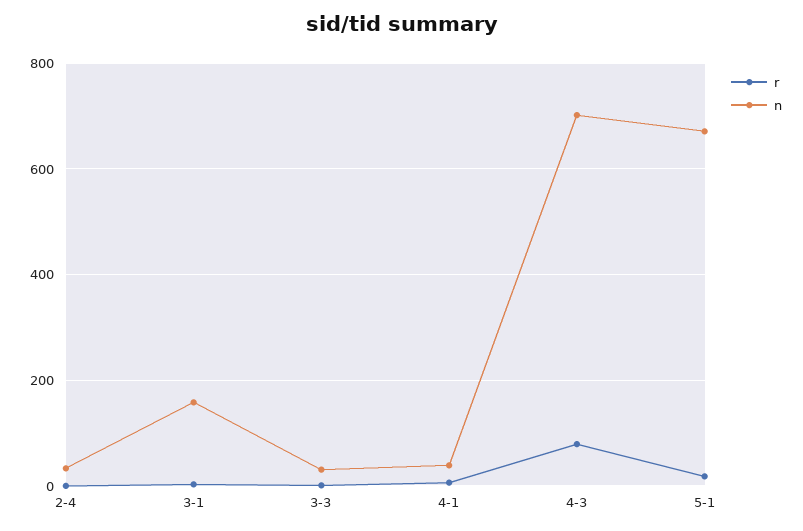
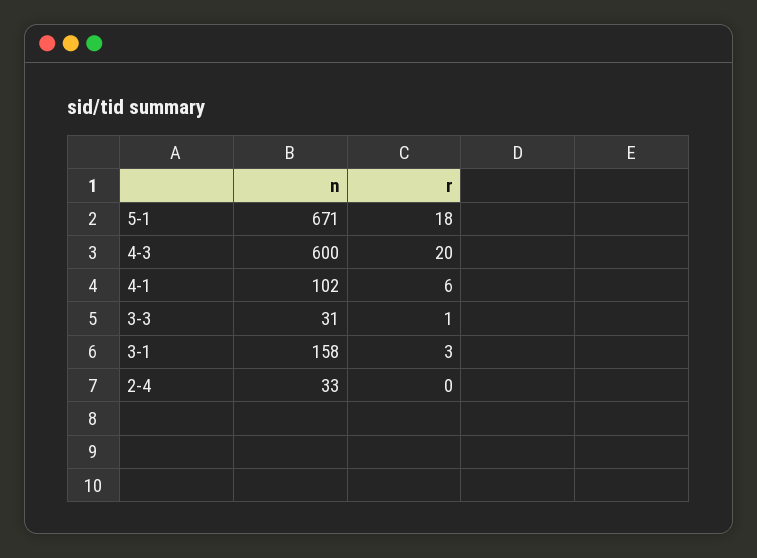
  {
    "r": {
      "2-4": 0,
      "3-1": 3,
      "3-3": 1,
      "4-1": 6,
-     "4-3": 80,
+     "4-3": 20,
      "5-1": 18
    },
    "n": {
      "2-4": 33,
      "3-1": 158,
      "3-3": 31,
-     "4-1": 40,
+     "4-1": 102,
-     "4-3": 700,
+     "4-3": 600,
      "5-1": 671
    }
  }

